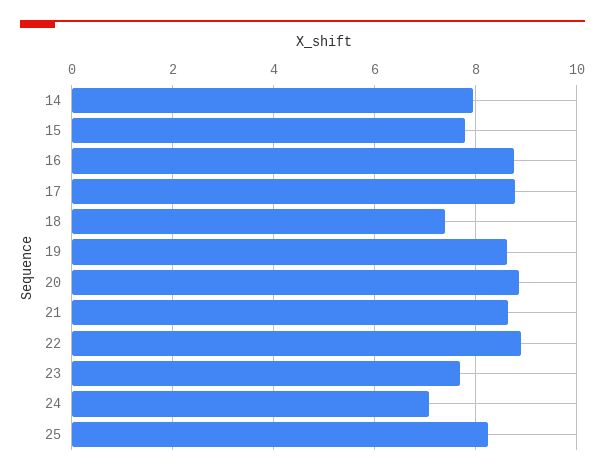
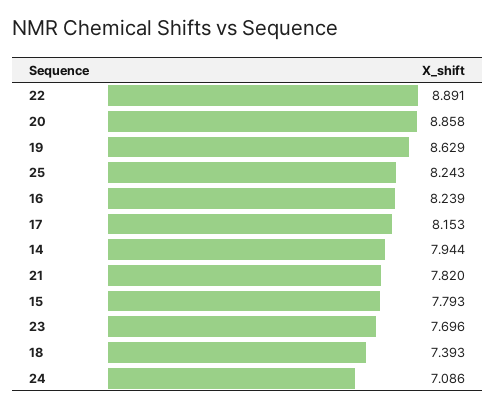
  {
    "14": 7.944,
    "15": 7.793,
-   "16": 8.8,
+   "16": 8.239,
-   "17": 8.8,
+   "17": 8.153,
    "18": 7.393,
    "19": 8.629,
    "20": 8.858,
-   "21": 8.6,
+   "21": 7.82,
    "22": 8.891,
    "23": 7.696,
    "24": 7.086,
    "25": 8.243
  }

